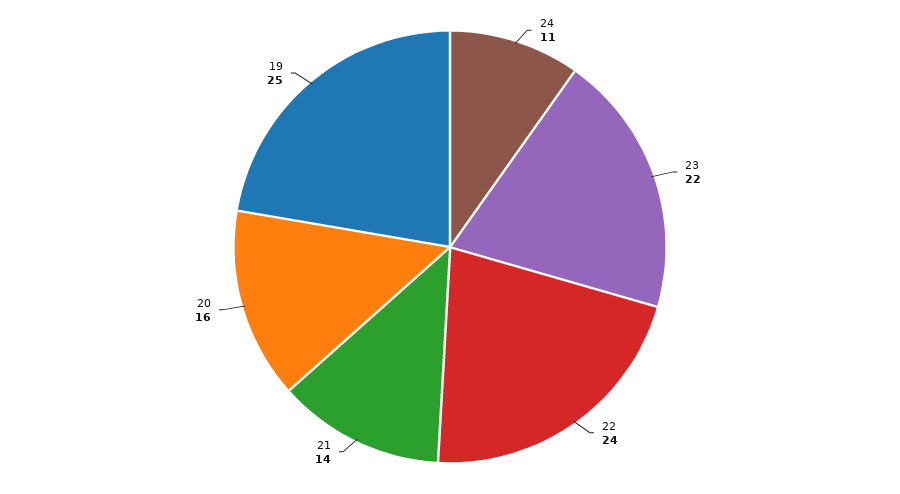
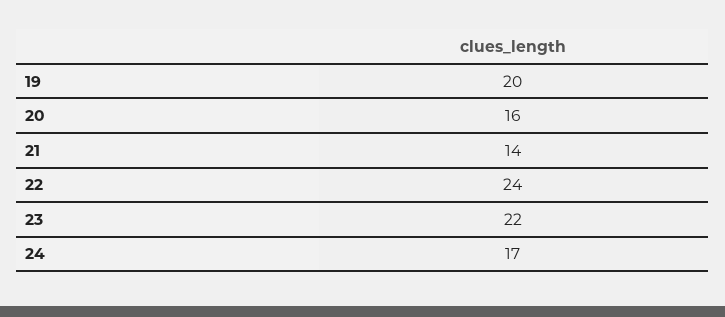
  {
-   "24": 11,
+   "24": 17,
    "23": 22,
    "22": 24,
    "21": 14,
    "20": 16,
-   "19": 25
+   "19": 20
  }

